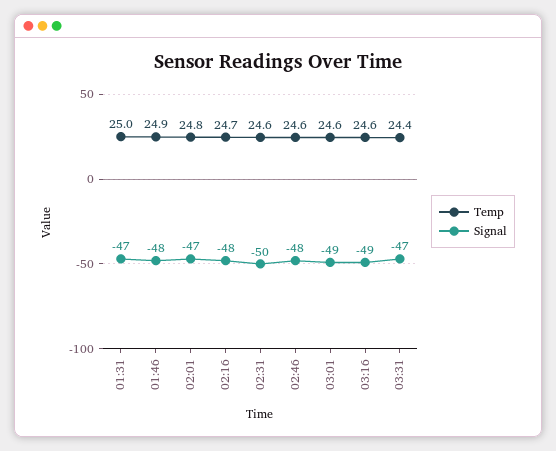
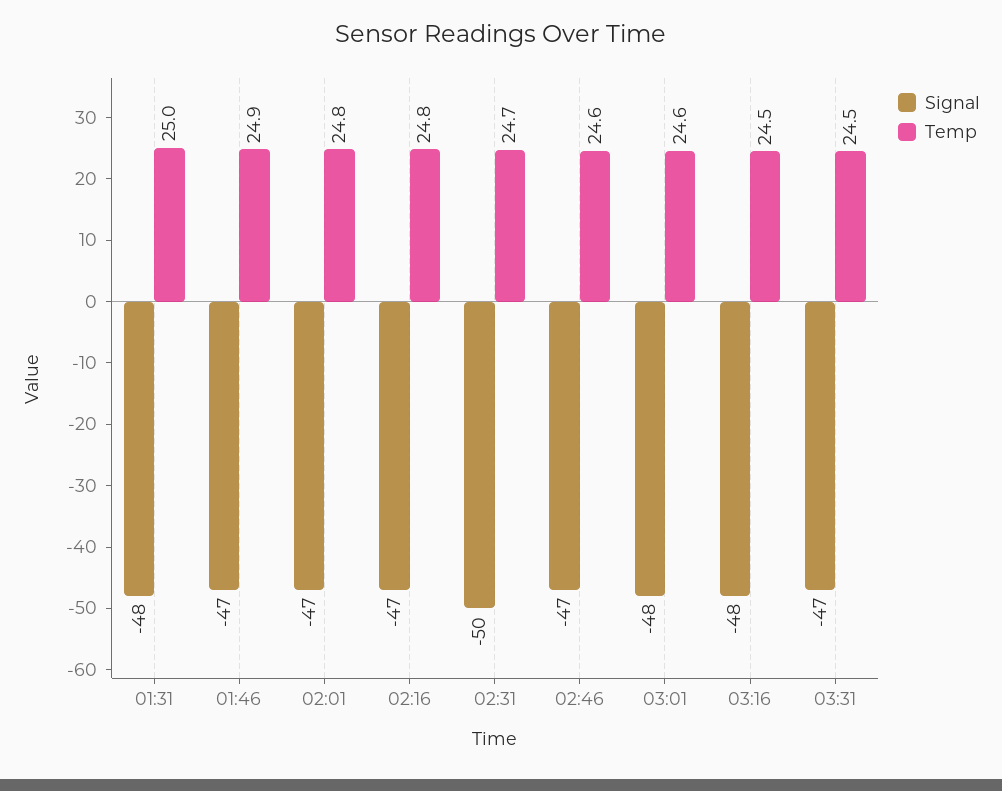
  {
    "Temp": {
      "01:31": 25,
      "01:46": 24.9,
      "02:01": 24.8,
-     "02:16": 24.7,
+     "02:16": 24.8,
-     "02:31": 24.6,
+     "02:31": 24.7,
      "02:46": 24.6,
      "03:01": 24.6,
-     "03:16": 24.6,
+     "03:16": 24.5,
-     "03:31": 24.4
+     "03:31": 24.5
    },
    "Signal": {
-     "01:31": -47,
+     "01:31": -48,
-     "01:46": -48,
+     "01:46": -47,
      "02:01": -47,
-     "02:16": -48,
+     "02:16": -47,
      "02:31": -50,
-     "02:46": -48,
+     "02:46": -47,
-     "03:01": -49,
+     "03:01": -48,
-     "03:16": -49,
+     "03:16": -48,
      "03:31": -47
    }
  }

